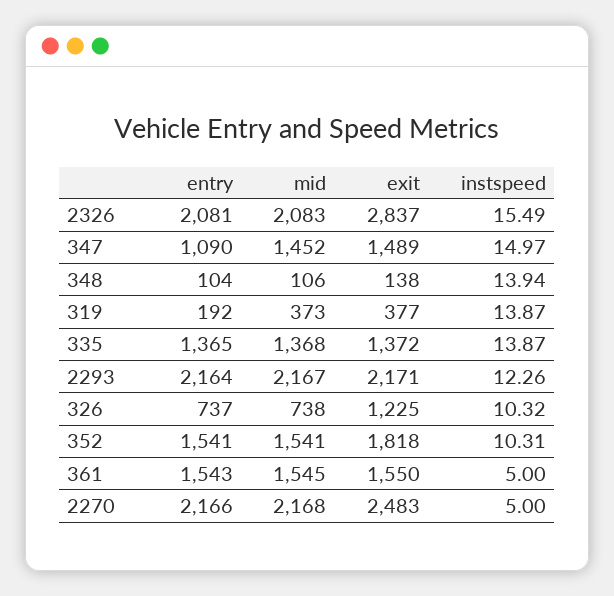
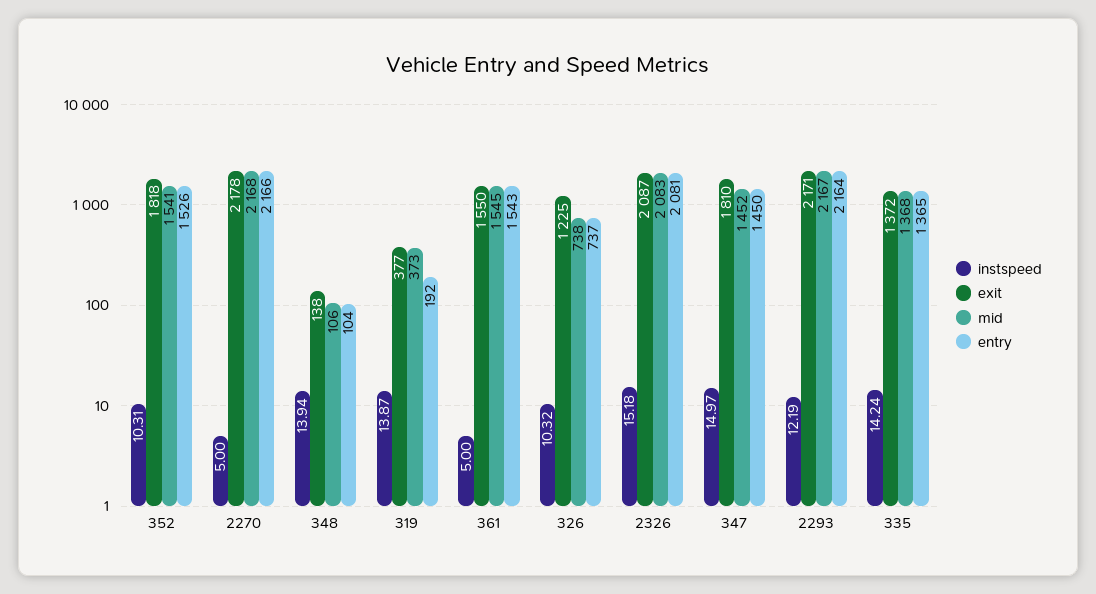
  {
    "entry": {
      "2326": 2081,
-     "347": 1090,
+     "347": 1450,
      "348": 104,
      "319": 192,
      "335": 1365,
      "2293": 2164,
      "326": 737,
-     "352": 1541,
+     "352": 1526,
      "361": 1543,
      "2270": 2166
    },
    "mid": {
      "2326": 2083,
      "347": 1452,
      "348": 106,
      "319": 373,
      "335": 1368,
      "2293": 2167,
      "326": 738,
      "352": 1541,
      "361": 1545,
      "2270": 2168
    },
    "exit": {
-     "2326": 2837,
+     "2326": 2087,
-     "347": 1489,
+     "347": 1810,
      "348": 138,
      "319": 377,
      "335": 1372,
      "2293": 2171,
      "326": 1225,
      "352": 1818,
      "361": 1550,
-     "2270": 2483
+     "2270": 2178
    },
    "instspeed": {
-     "2326": 15.49,
+     "2326": 15.18,
      "347": 14.97,
      "348": 13.94,
      "319": 13.87,
-     "335": 13.87,
+     "335": 14.24,
-     "2293": 12.26,
+     "2293": 12.19,
      "326": 10.32,
      "352": 10.31,
      "361": 5,
      "2270": 5
    }
  }

